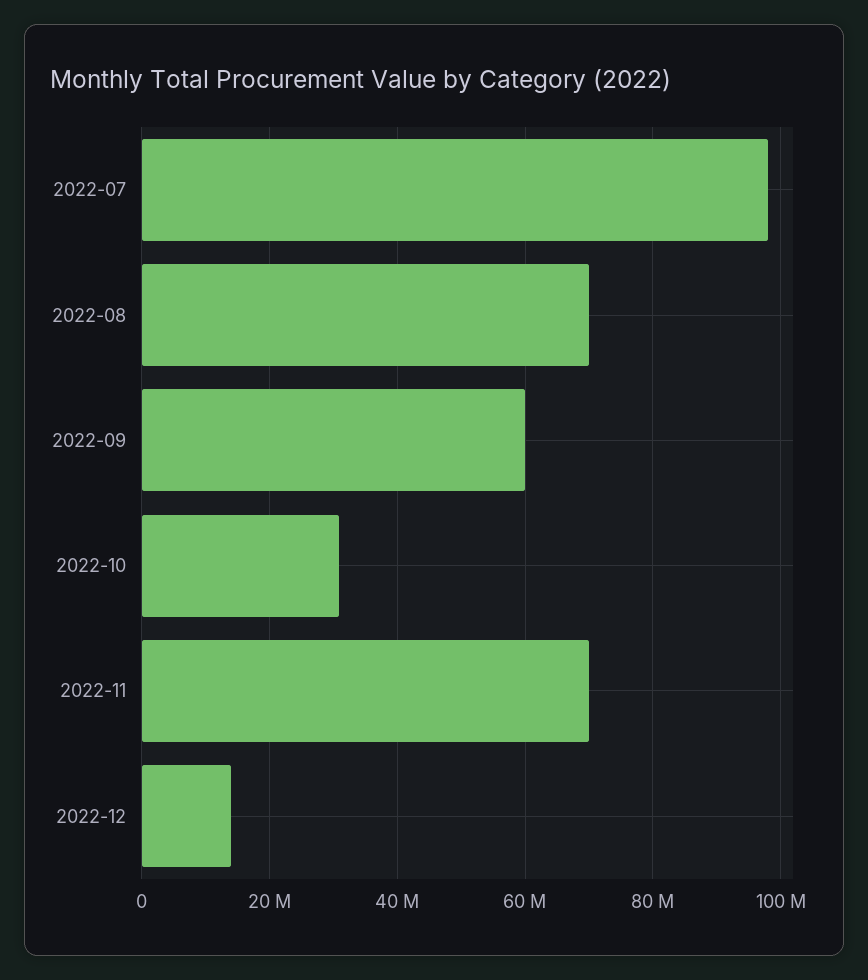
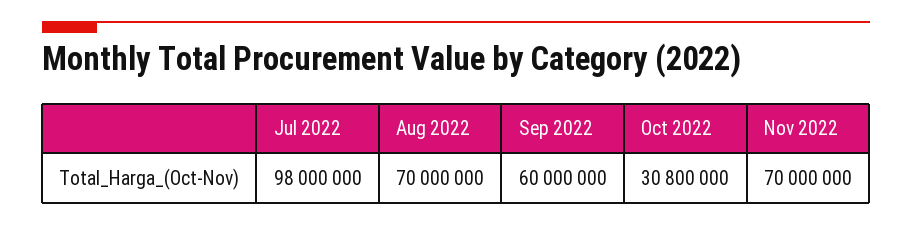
  {
    "2022-07": 98000000,
    "2022-08": 70000000,
    "2022-09": 60000000,
    "2022-10": 30800000,
-   "2022-11": 70000000,
+   "2022-11": 70000000
-   "2022-12": 14000000
  }

